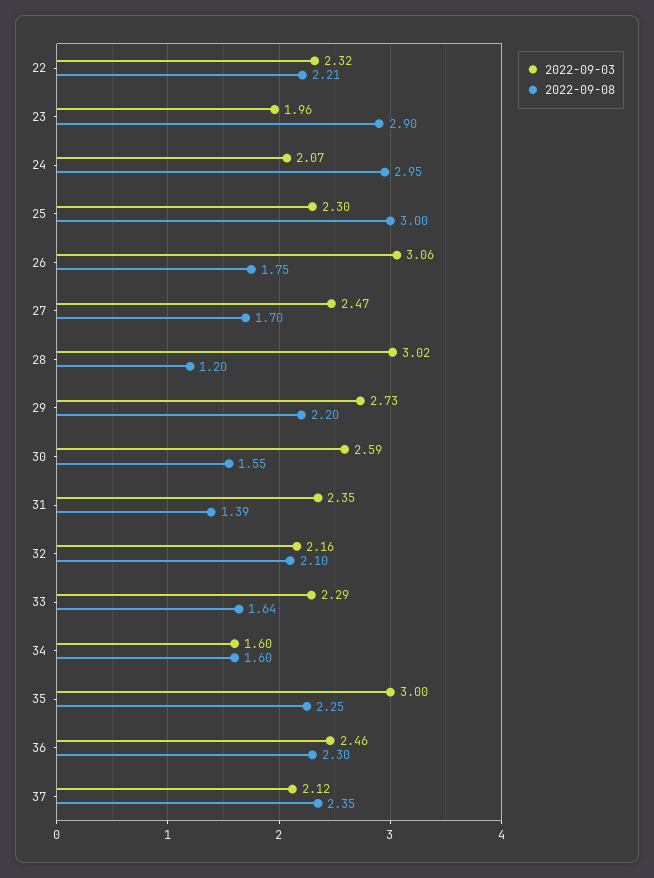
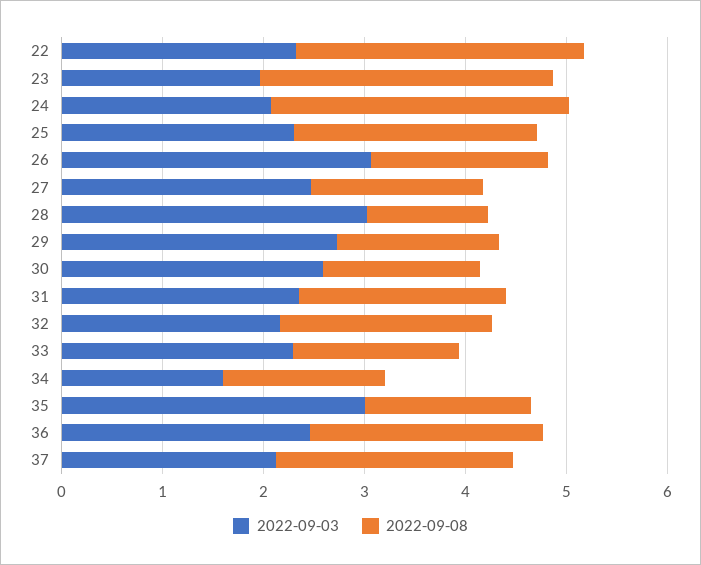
  {
    "2022-09-03": {
      "22": 2.32,
      "23": 1.96,
      "24": 2.07,
      "25": 2.3,
      "26": 3.06,
      "27": 2.47,
      "28": 3.02,
      "29": 2.73,
      "30": 2.59,
      "31": 2.35,
      "32": 2.16,
      "33": 2.29,
      "34": 1.6,
      "35": 3,
      "36": 2.46,
      "37": 2.12
    },
    "2022-09-08": {
-     "22": 2.21,
+     "22": 2.8,
      "23": 2.9,
      "24": 2.95,
-     "25": 3,
+     "25": 2.4,
      "26": 1.75,
      "27": 1.7,
      "28": 1.2,
-     "29": 2.2,
+     "29": 1.6,
      "30": 1.55,
-     "31": 1.39,
+     "31": 2,
      "32": 2.1,
      "33": 1.64,
      "34": 1.6,
-     "35": 2.25,
+     "35": 1.6,
      "36": 2.3,
      "37": 2.35
    }
  }

